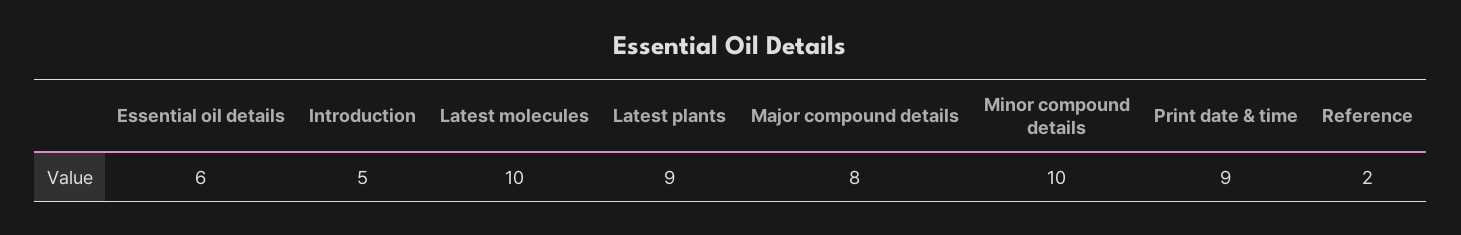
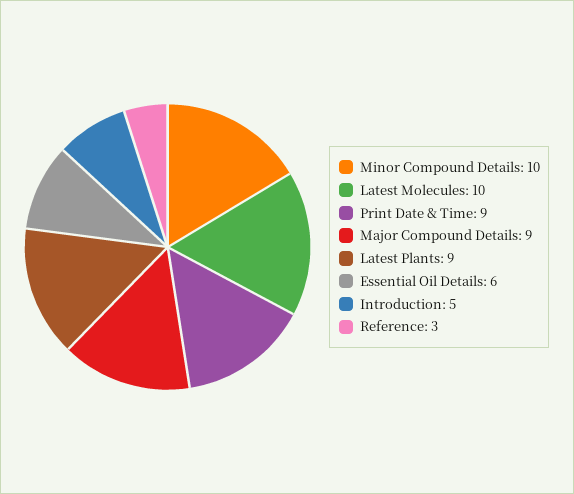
  {
    "Essential oil details": 6,
    "Introduction": 5,
    "Latest molecules": 10,
    "Latest plants": 9,
-   "Major compound details": 8,
+   "Major compound details": 9,
    "Minor compound details": 10,
    "Print date & time": 9,
-   "Reference": 2
+   "Reference": 3
  }

